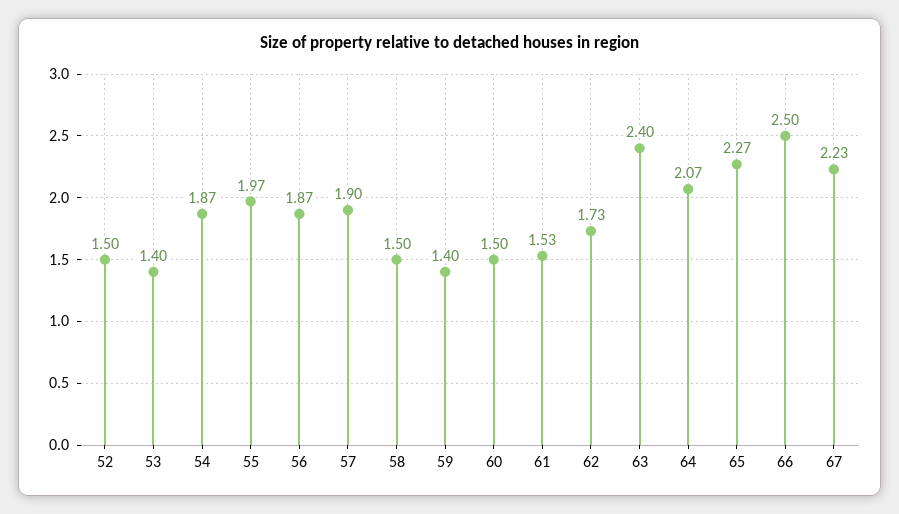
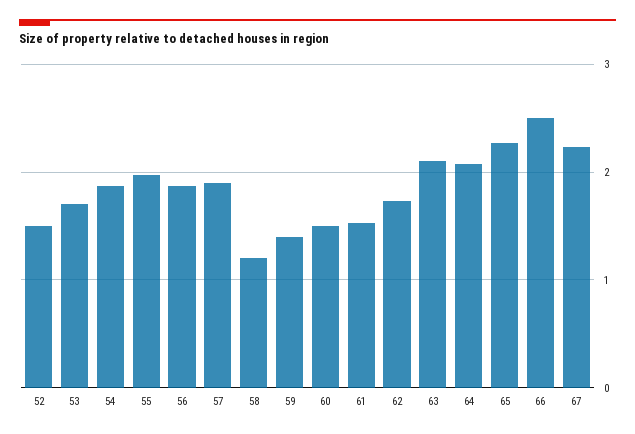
  {
    "52": 1.5,
-   "53": 1.4,
+   "53": 1.7,
    "54": 1.87,
    "55": 1.97,
    "56": 1.87,
    "57": 1.9,
-   "58": 1.5,
+   "58": 1.2,
    "59": 1.4,
    "60": 1.5,
    "61": 1.53,
    "62": 1.73,
-   "63": 2.4,
+   "63": 2.1,
    "64": 2.07,
    "65": 2.27,
    "66": 2.5,
    "67": 2.23
  }

